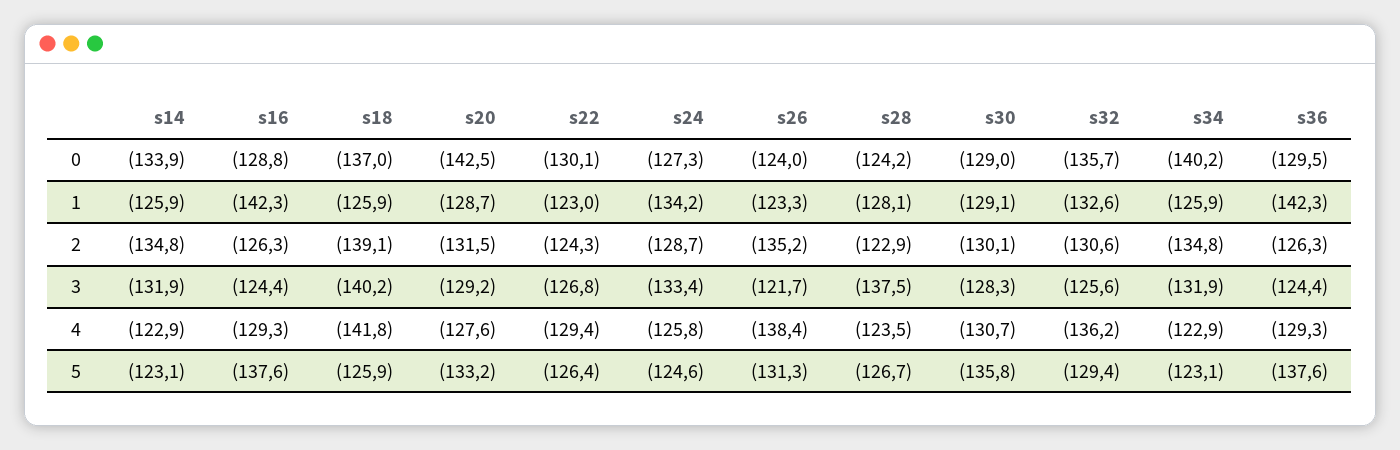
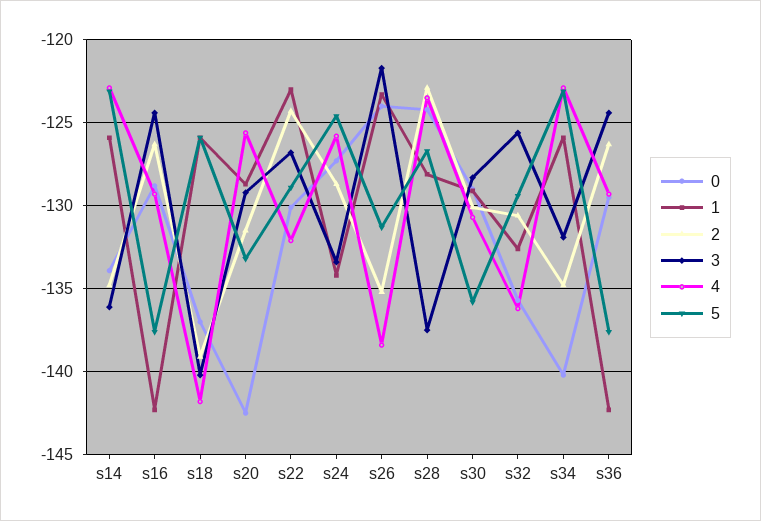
  {
    "0": {
      "s14": -133.9,
      "s16": -128.8,
      "s18": -137,
      "s20": -142.5,
      "s22": -130.1,
      "s24": -127.3,
      "s26": -124,
      "s28": -124.2,
      "s30": -129,
      "s32": -135.7,
      "s34": -140.2,
      "s36": -129.5
    },
    "1": {
      "s14": -125.9,
      "s16": -142.3,
      "s18": -125.9,
      "s20": -128.7,
      "s22": -123,
      "s24": -134.2,
      "s26": -123.3,
      "s28": -128.1,
      "s30": -129.1,
      "s32": -132.6,
      "s34": -125.9,
      "s36": -142.3
    },
    "2": {
      "s14": -134.8,
      "s16": -126.3,
      "s18": -139.1,
      "s20": -131.5,
      "s22": -124.3,
      "s24": -128.7,
      "s26": -135.2,
      "s28": -122.9,
      "s30": -130.1,
      "s32": -130.6,
      "s34": -134.8,
      "s36": -126.3
    },
    "3": {
-     "s14": -131.9,
+     "s14": -136,
      "s16": -124.4,
      "s18": -140.2,
      "s20": -129.2,
      "s22": -126.8,
      "s24": -133.4,
      "s26": -121.7,
      "s28": -137.5,
      "s30": -128.3,
      "s32": -125.6,
      "s34": -131.9,
      "s36": -124.4
    },
    "4": {
      "s14": -122.9,
      "s16": -129.3,
      "s18": -141.8,
-     "s20": -127.6,
+     "s20": -125.5,
-     "s22": -129.4,
+     "s22": -132,
      "s24": -125.8,
      "s26": -138.4,
      "s28": -123.5,
      "s30": -130.7,
      "s32": -136.2,
      "s34": -122.9,
      "s36": -129.3
    },
    "5": {
      "s14": -123.1,
      "s16": -137.6,
      "s18": -125.9,
      "s20": -133.2,
-     "s22": -126.4,
+     "s22": -129,
      "s24": -124.6,
      "s26": -131.3,
      "s28": -126.7,
      "s30": -135.8,
      "s32": -129.4,
      "s34": -123.1,
      "s36": -137.6
    }
  }

